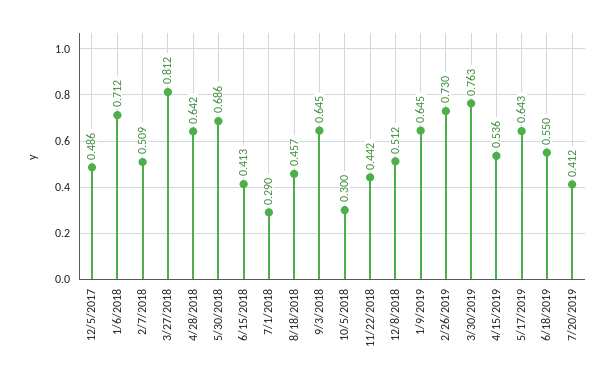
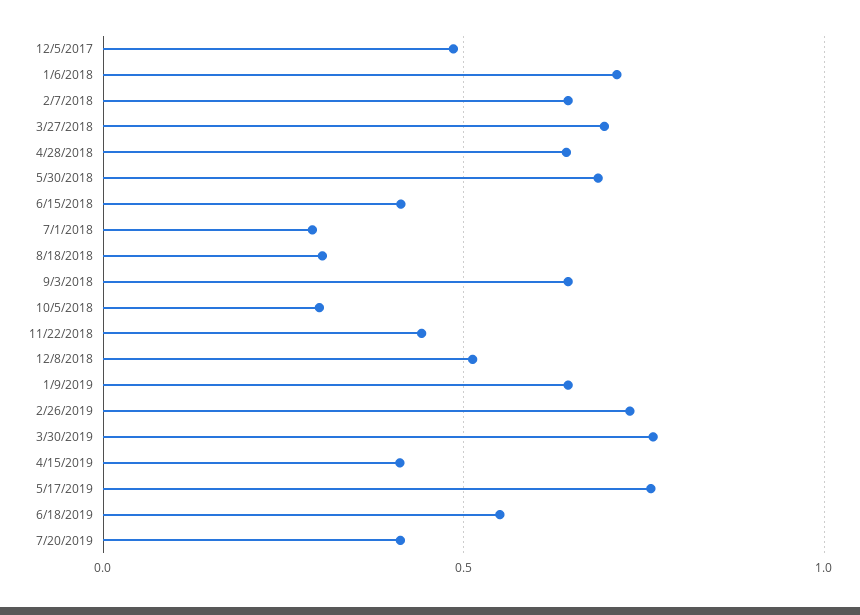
  {
    "12/5/2017": 0.486,
    "1/6/2018": 0.712,
-   "2/7/2018": 0.509,
+   "2/7/2018": 0.65,
-   "3/27/2018": 0.812,
+   "3/27/2018": 0.7,
    "4/28/2018": 0.642,
    "5/30/2018": 0.686,
    "6/15/2018": 0.413,
    "7/1/2018": 0.29,
-   "8/18/2018": 0.457,
+   "8/18/2018": 0.3,
    "9/3/2018": 0.645,
    "10/5/2018": 0.3,
    "11/22/2018": 0.442,
    "12/8/2018": 0.512,
    "1/9/2019": 0.645,
    "2/26/2019": 0.73,
    "3/30/2019": 0.763,
-   "4/15/2019": 0.536,
+   "4/15/2019": 0.4,
-   "5/17/2019": 0.643,
+   "5/17/2019": 0.75,
    "6/18/2019": 0.55,
    "7/20/2019": 0.412
  }

